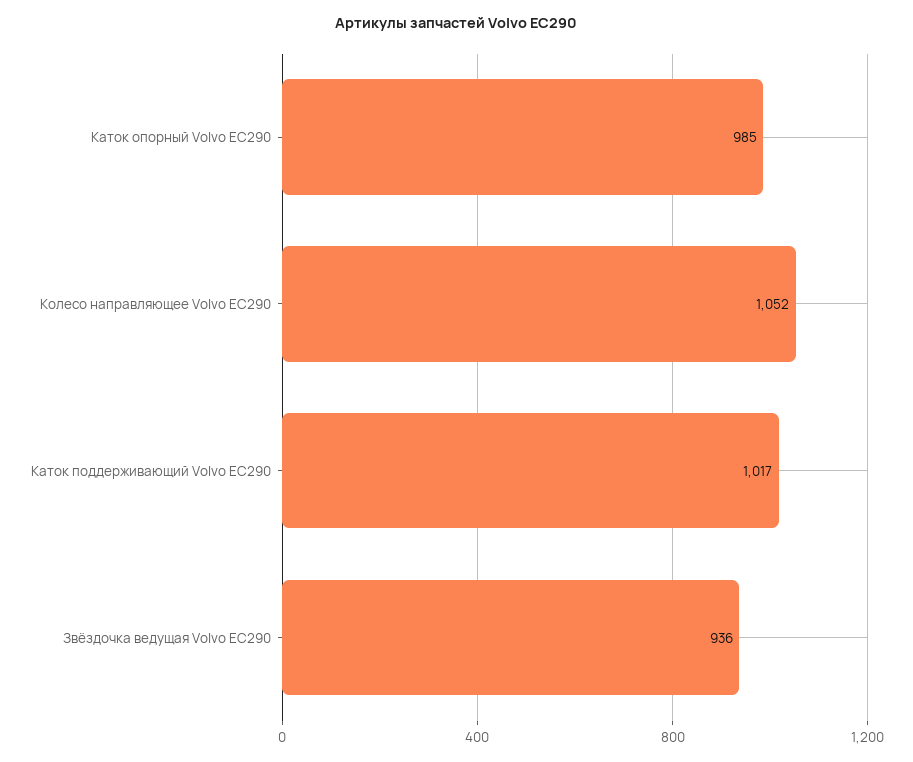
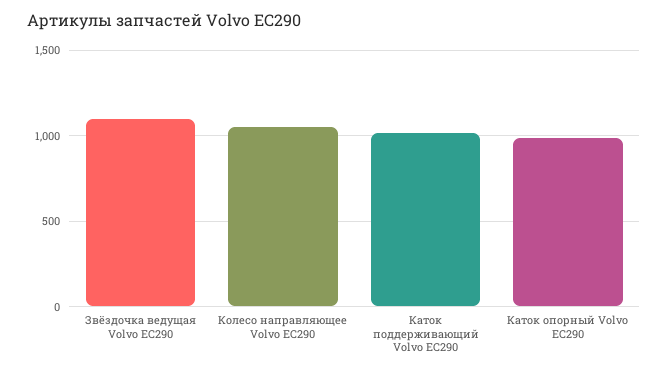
  {
    "Каток опорный Volvo EC290": 985,
    "Колесо направляющее Volvo EC290": 1052,
    "Каток поддерживающий Volvo EC290": 1017,
-   "Звёздочка ведущая Volvo EC290": 936
+   "Звёздочка ведущая Volvo EC290": 1100
  }

